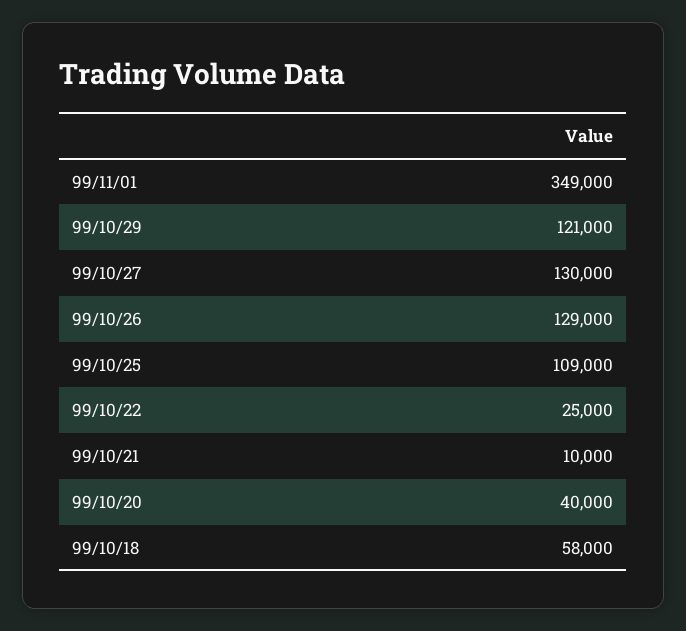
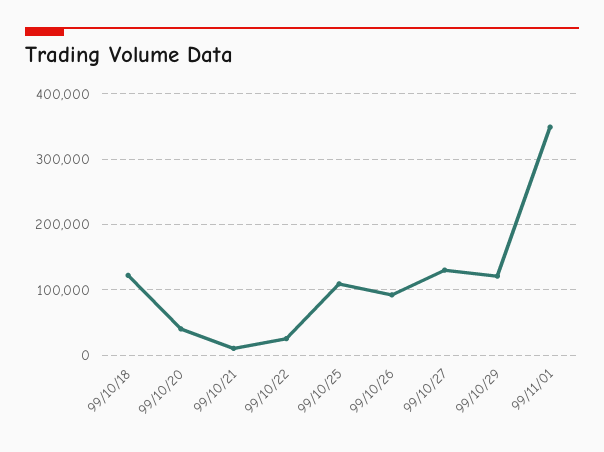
  {
    "99/11/01": 349000,
    "99/10/29": 121000,
    "99/10/27": 130000,
-   "99/10/26": 129000,
+   "99/10/26": 90000,
    "99/10/25": 109000,
    "99/10/22": 25000,
    "99/10/21": 10000,
    "99/10/20": 40000,
-   "99/10/18": 58000
+   "99/10/18": 120000
  }

